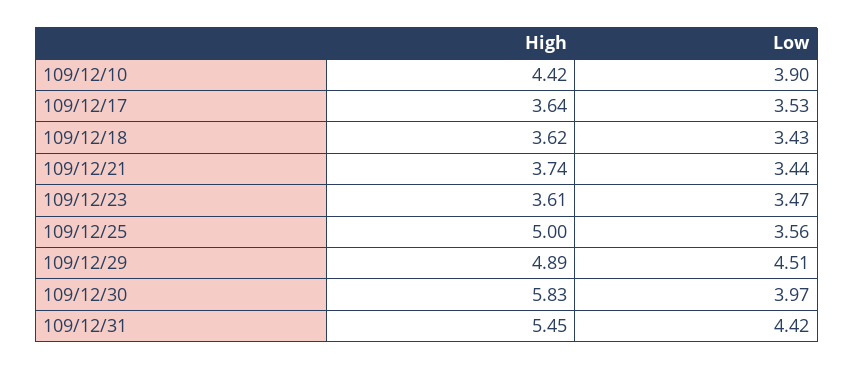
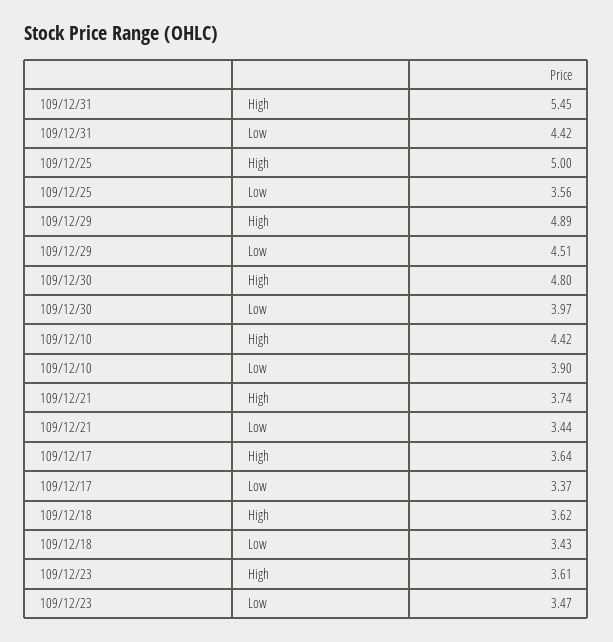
  {
    "High": {
      "109/12/10": 4.42,
      "109/12/17": 3.64,
      "109/12/18": 3.62,
      "109/12/21": 3.74,
      "109/12/23": 3.61,
      "109/12/25": 5,
      "109/12/29": 4.89,
-     "109/12/30": 5.83,
+     "109/12/30": 4.8,
      "109/12/31": 5.45
    },
    "Low": {
      "109/12/10": 3.9,
-     "109/12/17": 3.53,
+     "109/12/17": 3.37,
      "109/12/18": 3.43,
      "109/12/21": 3.44,
      "109/12/23": 3.47,
      "109/12/25": 3.56,
      "109/12/29": 4.51,
      "109/12/30": 3.97,
      "109/12/31": 4.42
    }
  }

